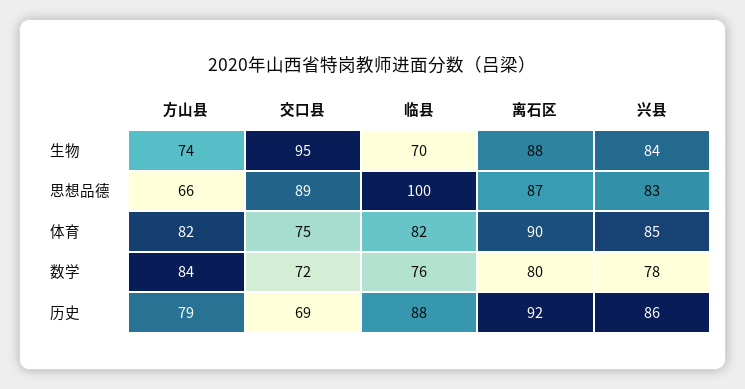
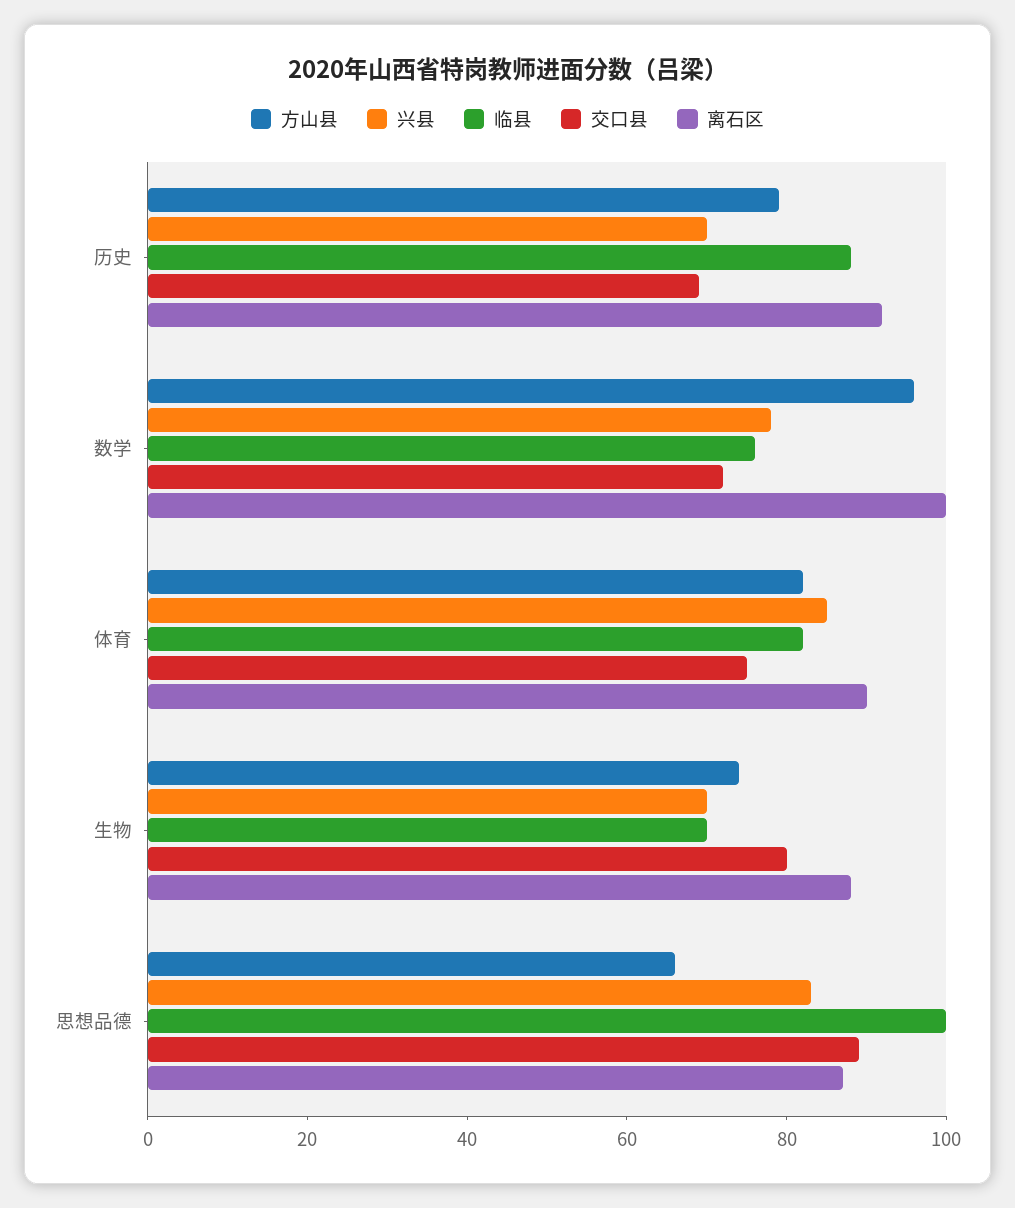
  {
    "方山县": {
      "生物": 74,
      "思想品德": 66,
      "体育": 82,
-     "数学": 84,
+     "数学": 95,
      "历史": 79
    },
    "交口县": {
-     "生物": 95,
+     "生物": 80,
      "思想品德": 89,
      "体育": 75,
      "数学": 72,
      "历史": 69
    },
    "临县": {
      "生物": 70,
      "思想品德": 100,
      "体育": 82,
      "数学": 76,
      "历史": 88
    },
    "离石区": {
      "生物": 88,
      "思想品德": 87,
      "体育": 90,
-     "数学": 80,
+     "数学": 100,
      "历史": 92
    },
    "兴县": {
-     "生物": 84,
+     "生物": 70,
      "思想品德": 83,
      "体育": 85,
      "数学": 78,
-     "历史": 86
+     "历史": 70
    }
  }

